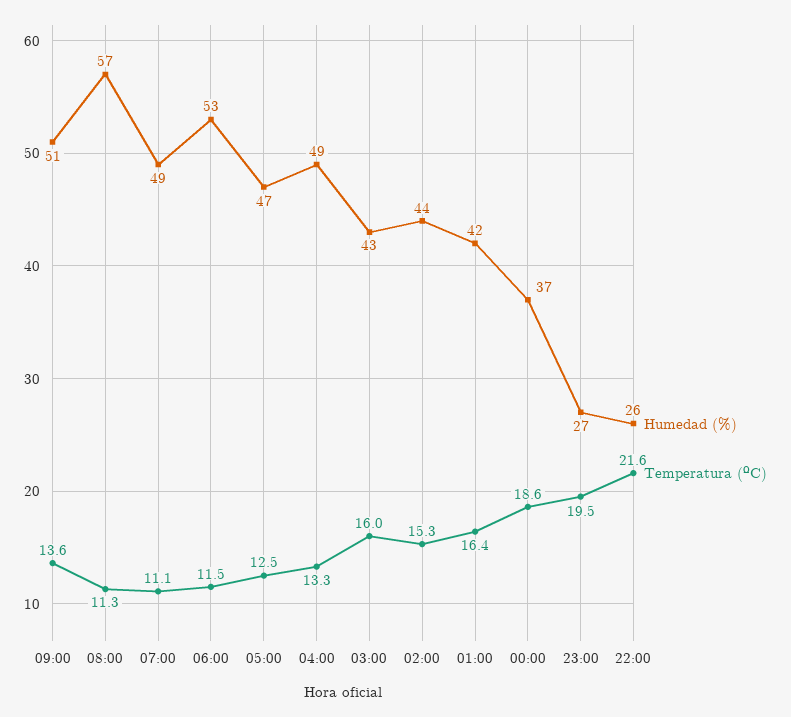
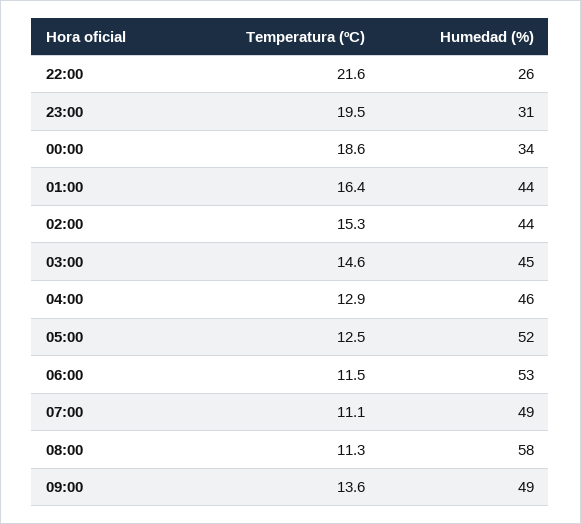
  {
    "Humedad (%)": {
-     "09:00": 51,
+     "09:00": 49,
-     "08:00": 57,
+     "08:00": 58,
      "07:00": 49,
      "06:00": 53,
-     "05:00": 47,
+     "05:00": 52,
-     "04:00": 49,
+     "04:00": 46,
-     "03:00": 43,
+     "03:00": 45,
      "02:00": 44,
-     "01:00": 42,
+     "01:00": 44,
-     "00:00": 37,
+     "00:00": 34,
-     "23:00": 27,
+     "23:00": 31,
      "22:00": 26
    },
    "Temperatura (ºC)": {
      "09:00": 13.6,
      "08:00": 11.3,
      "07:00": 11.1,
      "06:00": 11.5,
      "05:00": 12.5,
-     "04:00": 13.3,
+     "04:00": 12.9,
-     "03:00": 16,
+     "03:00": 14.6,
      "02:00": 15.3,
      "01:00": 16.4,
      "00:00": 18.6,
      "23:00": 19.5,
      "22:00": 21.6
    }
  }

